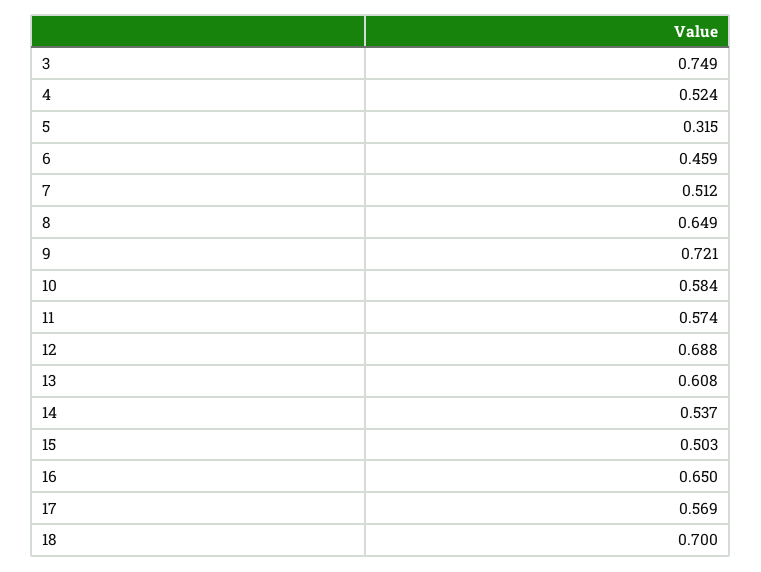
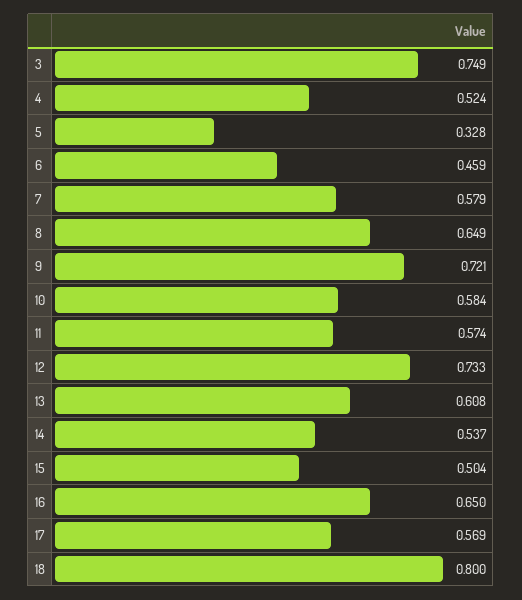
  {
    "3": 0.749,
    "4": 0.524,
-   "5": 0.315,
+   "5": 0.328,
    "6": 0.459,
-   "7": 0.512,
+   "7": 0.579,
    "8": 0.649,
    "9": 0.721,
    "10": 0.584,
    "11": 0.574,
-   "12": 0.688,
+   "12": 0.733,
    "13": 0.608,
    "14": 0.537,
-   "15": 0.503,
+   "15": 0.504,
    "16": 0.65,
    "17": 0.569,
-   "18": 0.7
+   "18": 0.8
  }

